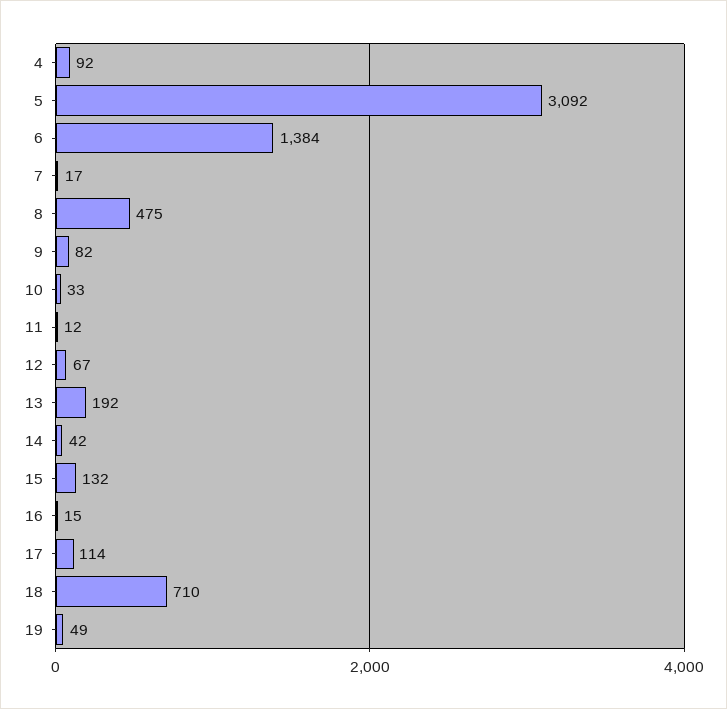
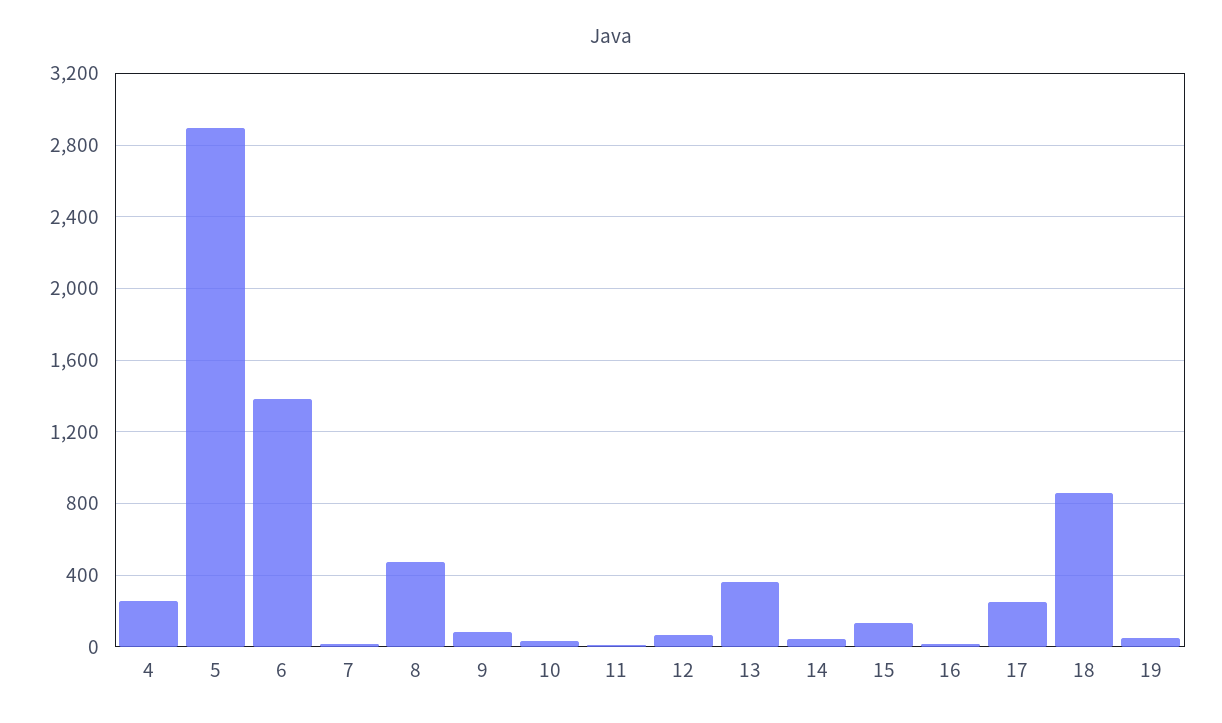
  {
-   "4": 92,
+   "4": 250,
-   "5": 3092,
+   "5": 2900,
    "6": 1384,
    "7": 17,
    "8": 475,
    "9": 82,
    "10": 33,
    "11": 12,
    "12": 67,
-   "13": 192,
+   "13": 350,
    "14": 42,
    "15": 132,
    "16": 15,
-   "17": 114,
+   "17": 250,
-   "18": 710,
+   "18": 850,
    "19": 49
  }

